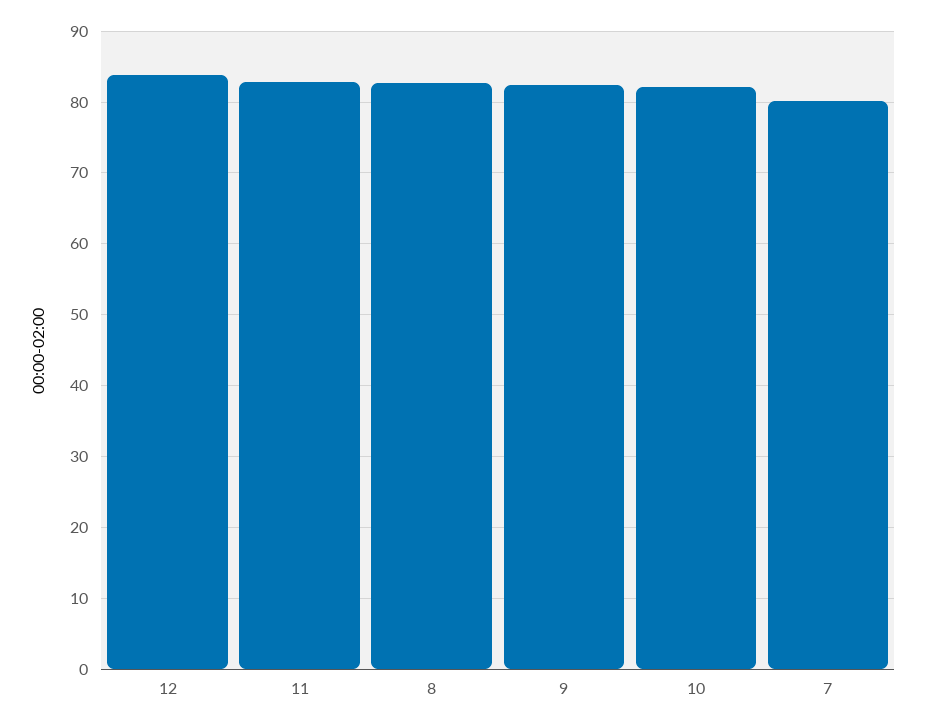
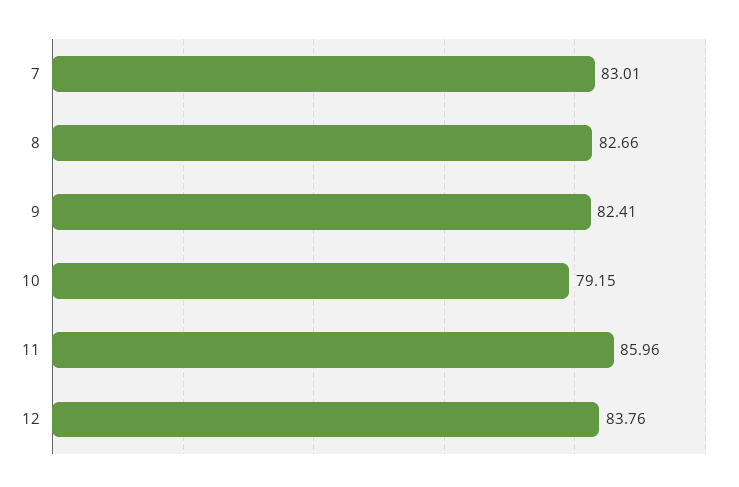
  {
    "12": 83.76,
-   "11": 83,
+   "11": 85.96,
    "8": 82.66,
    "9": 82.41,
-   "10": 82,
+   "10": 79.15,
-   "7": 80
+   "7": 83.01
  }

